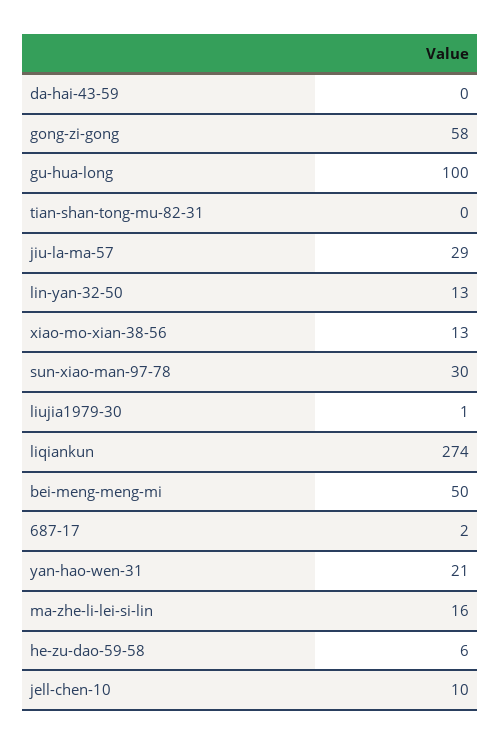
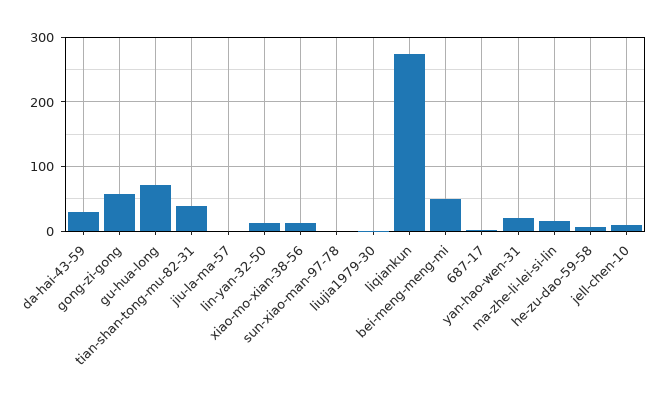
  {
-   "da-hai-43-59": 0,
+   "da-hai-43-59": 30,
    "gong-zi-gong": 58,
-   "gu-hua-long": 100,
+   "gu-hua-long": 70,
-   "tian-shan-tong-mu-82-31": 0,
+   "tian-shan-tong-mu-82-31": 40,
-   "jiu-la-ma-57": 29,
+   "jiu-la-ma-57": 0,
    "lin-yan-32-50": 13,
    "xiao-mo-xian-38-56": 13,
-   "sun-xiao-man-97-78": 30,
+   "sun-xiao-man-97-78": 0,
    "liujia1979-30": 1,
    "liqiankun": 274,
    "bei-meng-meng-mi": 50,
    "687-17": 2,
    "yan-hao-wen-31": 21,
    "ma-zhe-li-lei-si-lin": 16,
    "he-zu-dao-59-58": 6,
    "jell-chen-10": 10
  }

